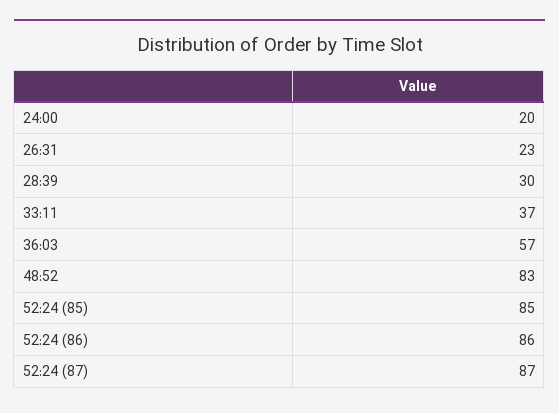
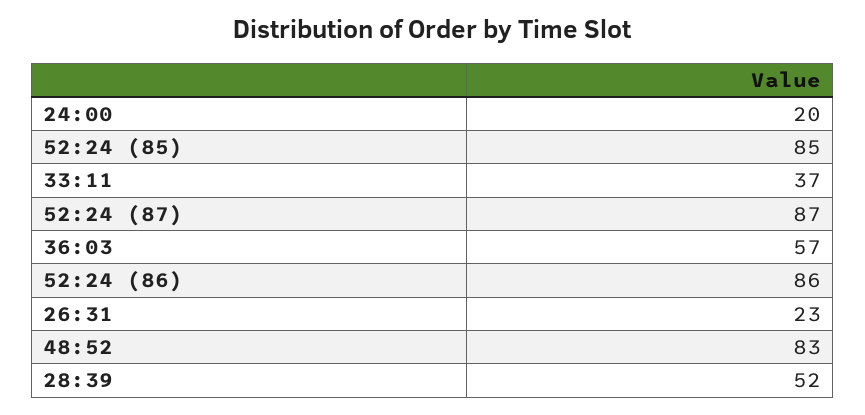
  {
    "24:00": 20,
    "26:31": 23,
-   "28:39": 30,
+   "28:39": 52,
    "33:11": 37,
    "36:03": 57,
    "48:52": 83,
    "52:24 (85)": 85,
    "52:24 (86)": 86,
    "52:24 (87)": 87
  }

